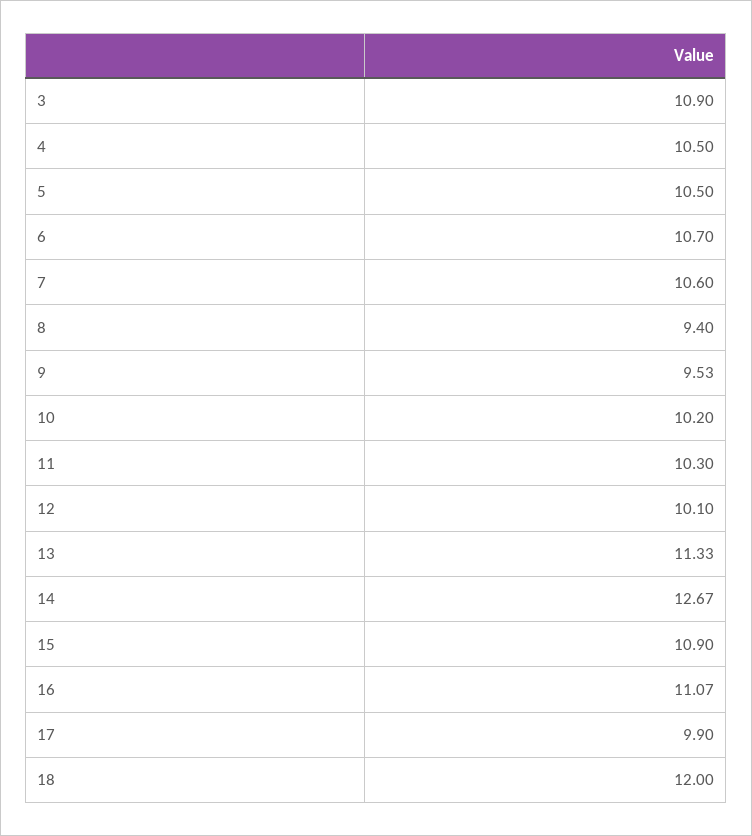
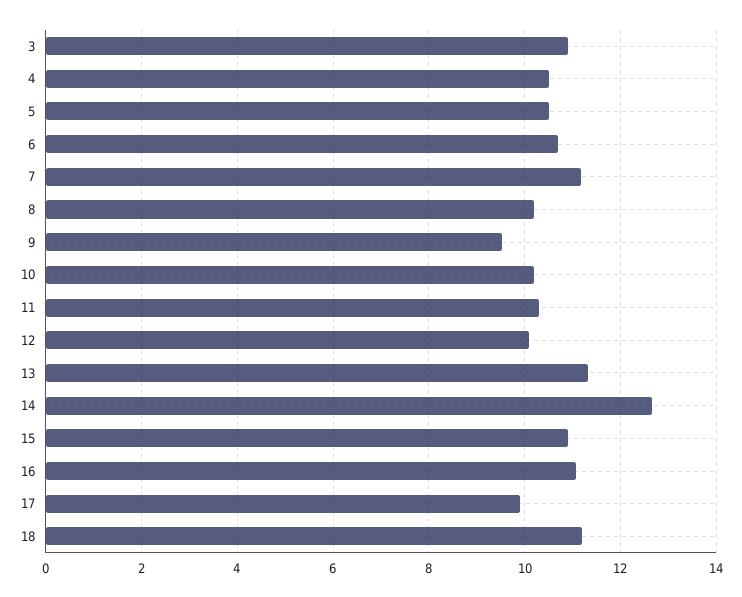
  {
    "3": 10.9,
    "4": 10.5,
    "5": 10.5,
    "6": 10.7,
-   "7": 10.6,
+   "7": 11.2,
-   "8": 9.4,
+   "8": 10.2,
    "9": 9.53,
    "10": 10.2,
    "11": 10.3,
    "12": 10.1,
    "13": 11.33,
    "14": 12.67,
    "15": 10.9,
    "16": 11.07,
    "17": 9.9,
-   "18": 12
+   "18": 11.2
  }

